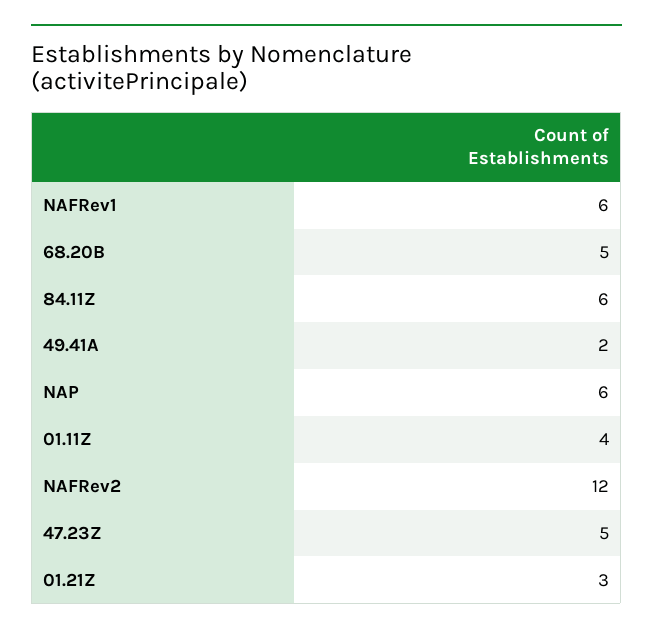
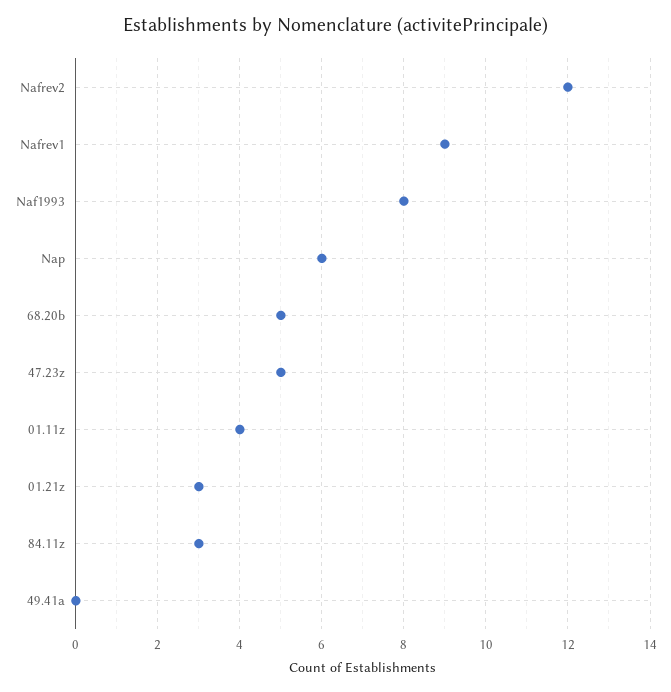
  {
-   "NAFRev1": 6,
+   "NAFRev1": 9,
    "68.20B": 5,
-   "84.11Z": 6,
+   "84.11Z": 3,
-   "49.41A": 2,
+   "49.41A": 0,
    "NAP": 6,
    "01.11Z": 4,
    "NAFRev2": 12,
    "47.23Z": 5,
-   "01.21Z": 3
+   "01.21Z": 3,
+   "Naf1993": 8
  }

